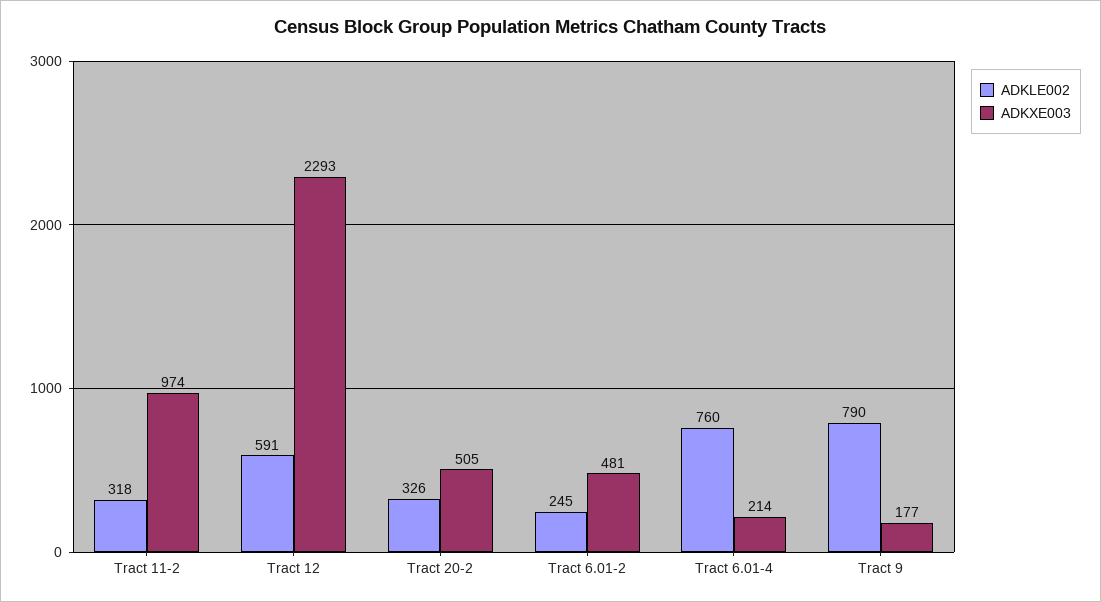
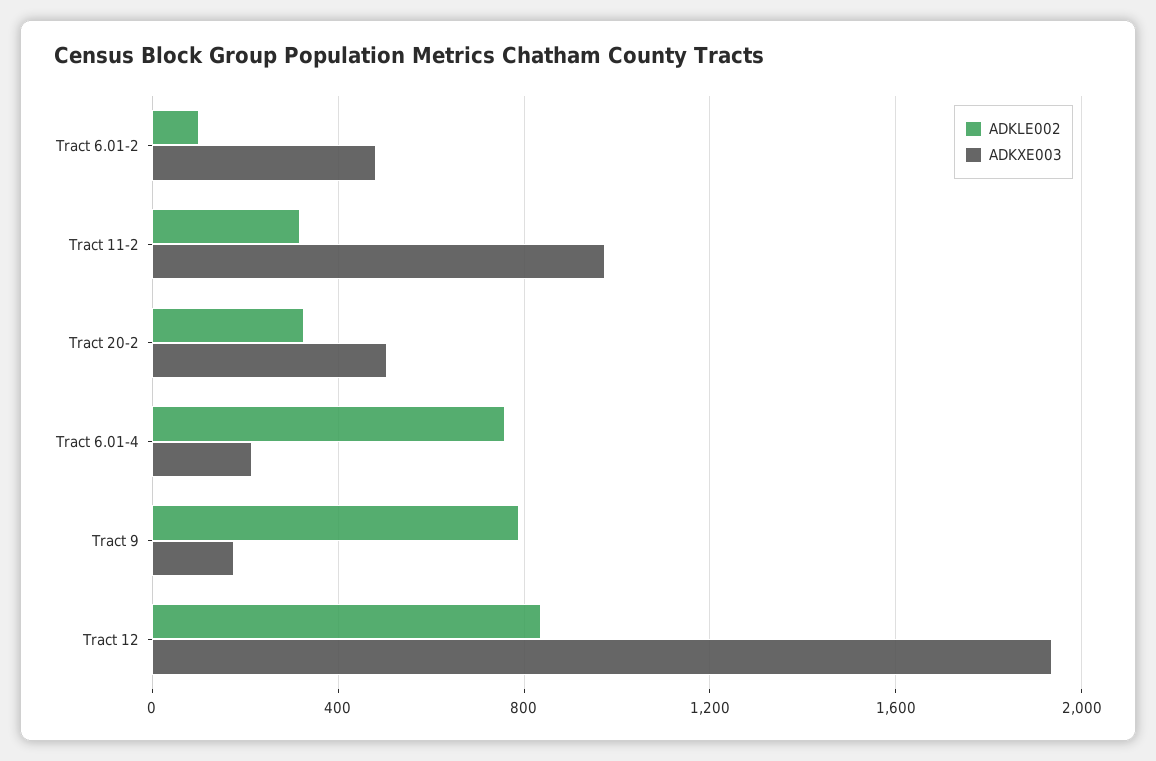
  {
    "ADKLE002": {
      "Tract 11-2": 318,
-     "Tract 12": 591,
+     "Tract 12": 850,
      "Tract 20-2": 326,
-     "Tract 6.01-2": 245,
+     "Tract 6.01-2": 100,
      "Tract 6.01-4": 760,
      "Tract 9": 790
    },
    "ADKXE003": {
      "Tract 11-2": 974,
-     "Tract 12": 2293,
+     "Tract 12": 1950,
      "Tract 20-2": 505,
      "Tract 6.01-2": 481,
      "Tract 6.01-4": 214,
      "Tract 9": 177
    }
  }

